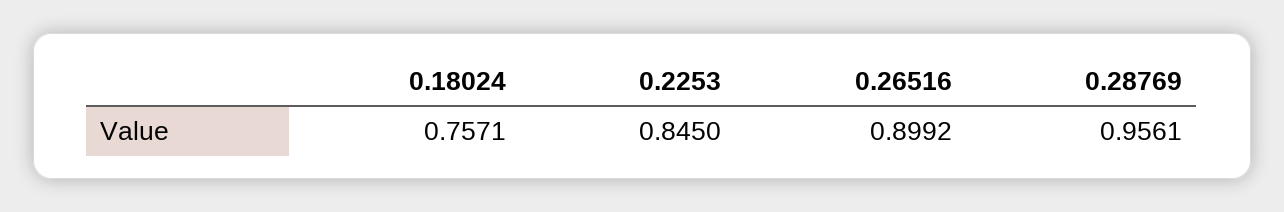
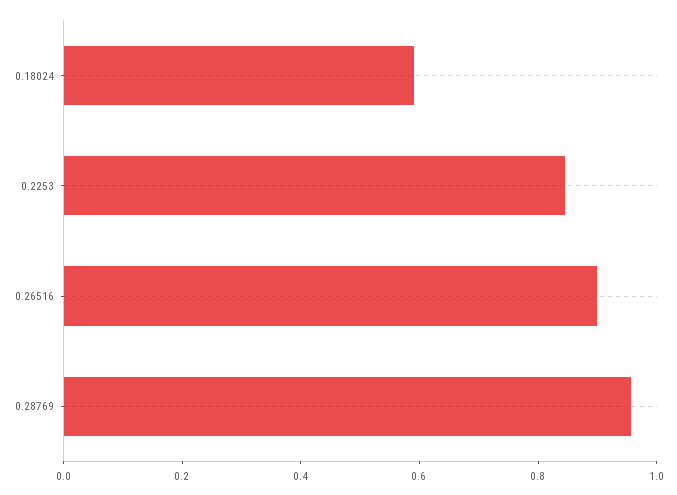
  {
-   "0.18024": 0.7571,
+   "0.18024": 0.6,
    "0.2253": 0.845,
    "0.26516": 0.8992,
    "0.28769": 0.9561
  }

